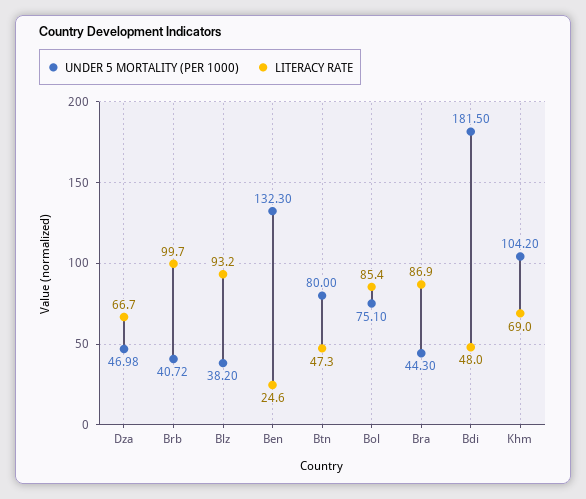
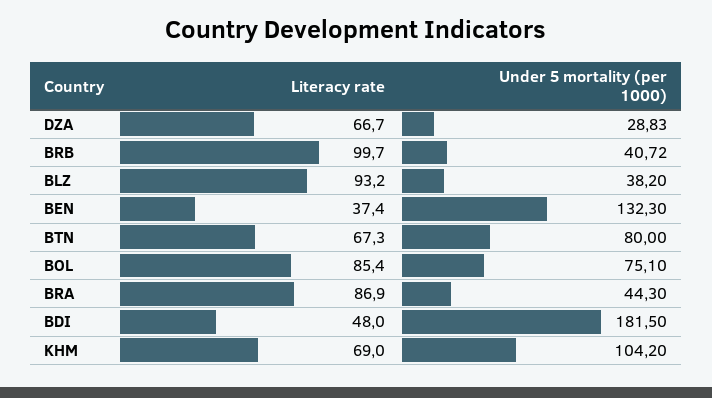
  {
    "UNDER 5 MORTALITY (PER 1000)": {
-     "Dza": 46.98,
+     "Dza": 28.83,
      "Brb": 40.72,
      "Blz": 38.2,
      "Ben": 132.3,
      "Btn": 80,
      "Bol": 75.1,
      "Bra": 44.3,
      "Bdi": 181.5,
      "Khm": 104.2
    },
    "LITERACY RATE": {
      "Dza": 66.7,
      "Brb": 99.7,
      "Blz": 93.2,
-     "Ben": 24.6,
+     "Ben": 37.4,
-     "Btn": 47.3,
+     "Btn": 67.3,
      "Bol": 85.4,
      "Bra": 86.9,
      "Bdi": 48,
      "Khm": 69
    }
  }

